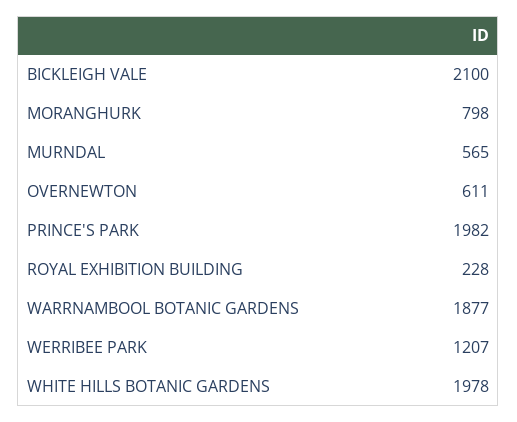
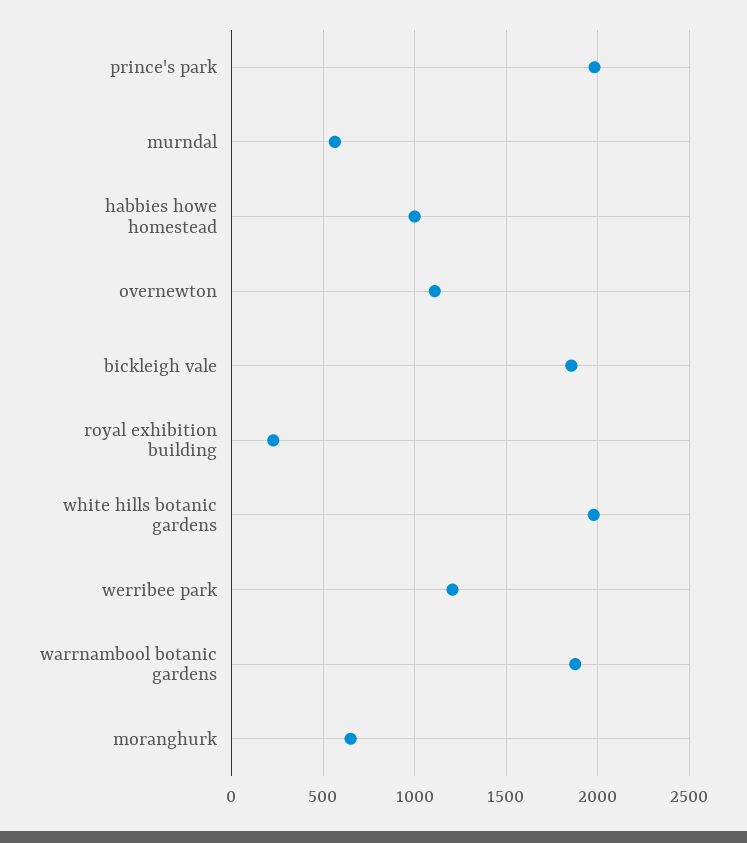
  {
-   "BICKLEIGH VALE": 2100,
+   "BICKLEIGH VALE": 1850,
-   "MORANGHURK": 798,
+   "MORANGHURK": 650,
    "MURNDAL": 565,
-   "OVERNEWTON": 611,
+   "OVERNEWTON": 1100,
    "PRINCE'S PARK": 1982,
    "ROYAL EXHIBITION BUILDING": 228,
    "WARRNAMBOOL BOTANIC GARDENS": 1877,
    "WERRIBEE PARK": 1207,
-   "WHITE HILLS BOTANIC GARDENS": 1978
+   "WHITE HILLS BOTANIC GARDENS": 1978,
+   "habbies howe homestead": 1000
  }

